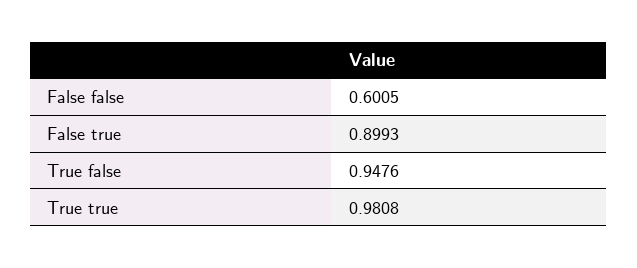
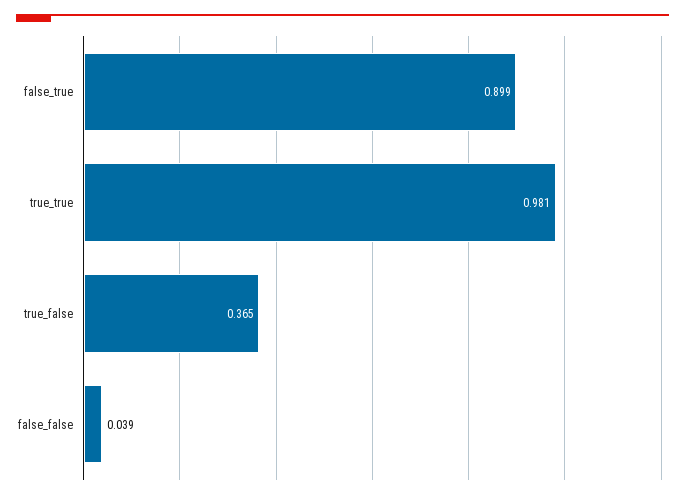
  {
-   "False false": 0.6005,
+   "False false": 0.039,
    "False true": 0.8993,
-   "True false": 0.9476,
+   "True false": 0.365,
    "True true": 0.9808
  }

